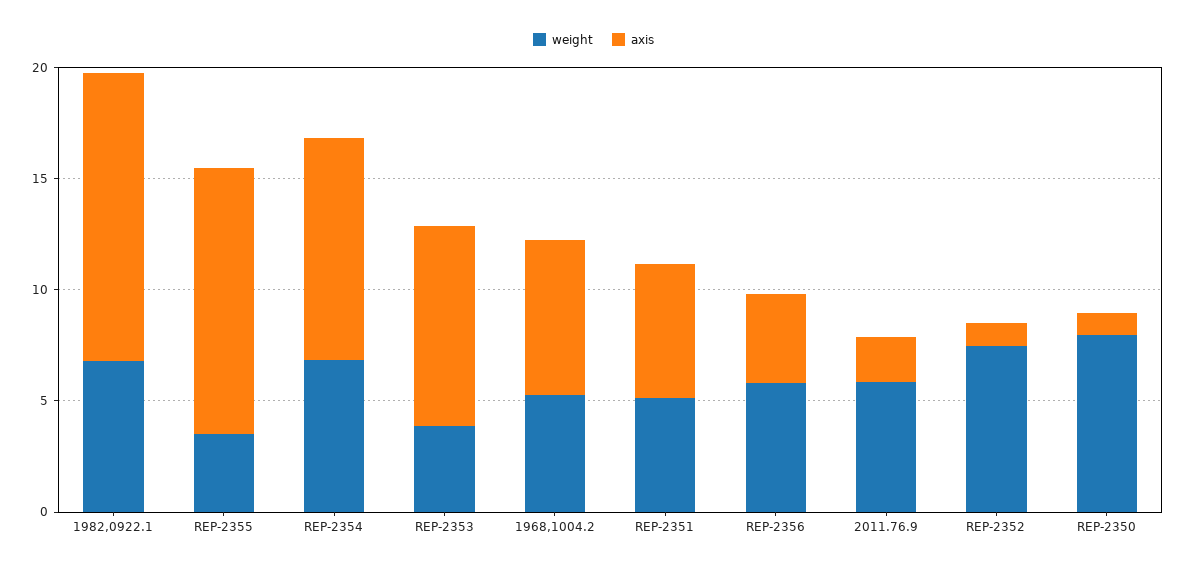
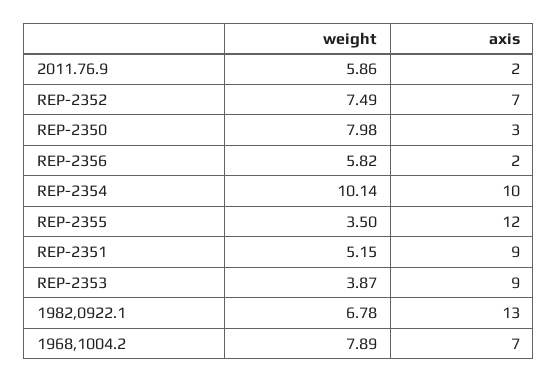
  {
    "weight": {
      "1982,0922.1": 6.78,
      "REP-2355": 3.5,
-     "REP-2354": 7,
+     "REP-2354": 10.14,
      "REP-2353": 3.87,
-     "1968,1004.2": 5,
+     "1968,1004.2": 7.89,
      "REP-2351": 5.15,
      "REP-2356": 5.82,
      "2011.76.9": 5.86,
      "REP-2352": 7.49,
      "REP-2350": 7.98
    },
    "axis": {
      "1982,0922.1": 13,
      "REP-2355": 12,
      "REP-2354": 10,
      "REP-2353": 9,
      "1968,1004.2": 7,
-     "REP-2351": 6,
+     "REP-2351": 9,
-     "REP-2356": 4,
+     "REP-2356": 2,
      "2011.76.9": 2,
-     "REP-2352": 1,
+     "REP-2352": 7,
-     "REP-2350": 1
+     "REP-2350": 3
    }
  }

